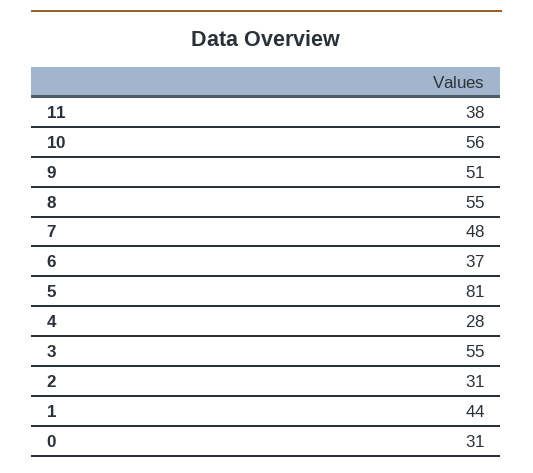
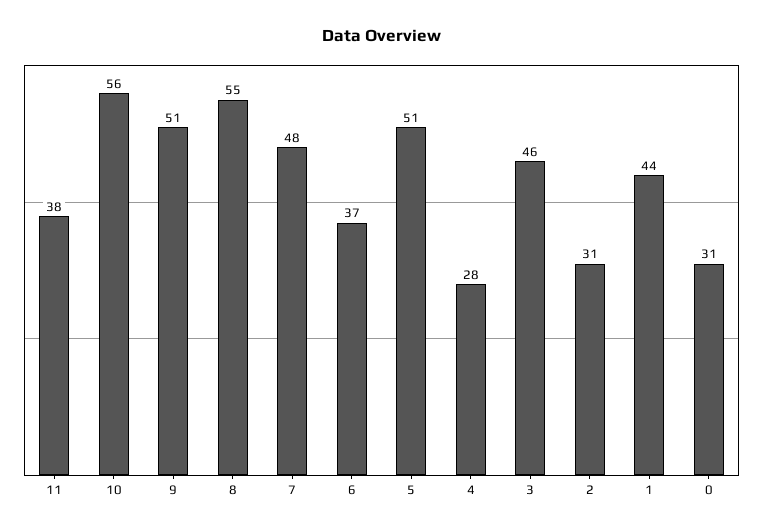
  {
    "11": 38,
    "10": 56,
    "9": 51,
    "8": 55,
    "7": 48,
    "6": 37,
-   "5": 81,
+   "5": 51,
    "4": 28,
-   "3": 55,
+   "3": 46,
    "2": 31,
    "1": 44,
    "0": 31
  }

